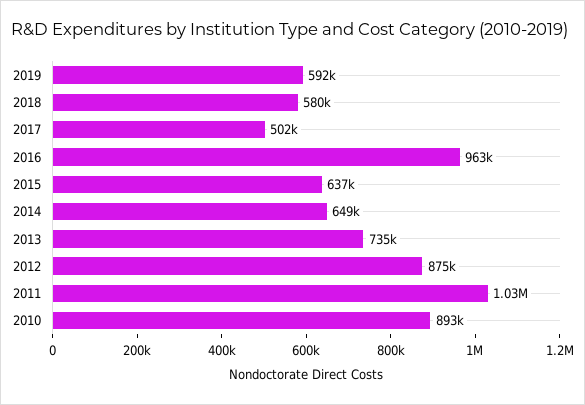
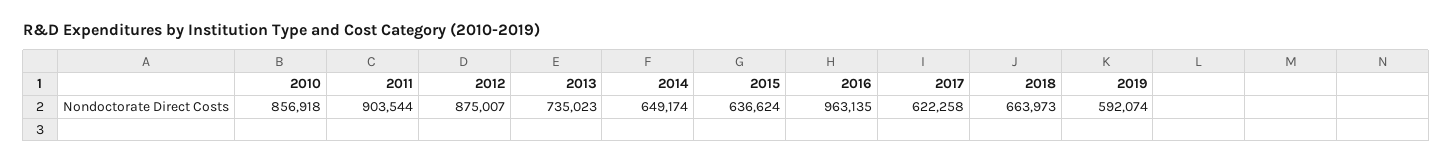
  {
    "2019": 592074,
-   "2018": 580000,
+   "2018": 663973,
-   "2017": 502000,
+   "2017": 622258,
    "2016": 963135,
    "2015": 636624,
    "2014": 649174,
    "2013": 735023,
    "2012": 875007,
-   "2011": 1030000,
+   "2011": 903544,
-   "2010": 893000
+   "2010": 856918
  }

